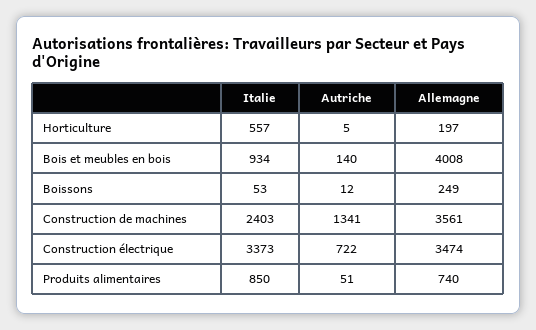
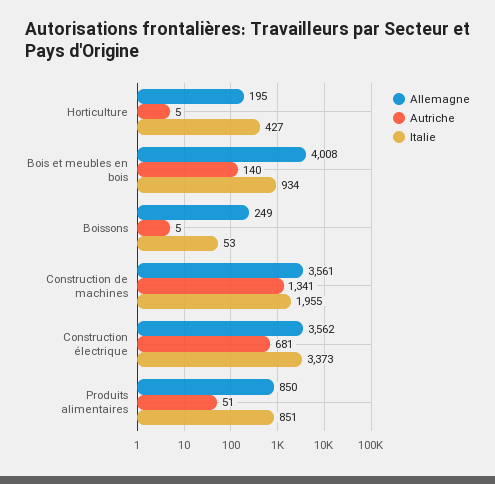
  {
    "Italie": {
-     "Horticulture": 557,
+     "Horticulture": 427,
      "Bois et meubles en bois": 934,
      "Boissons": 53,
-     "Construction de machines": 2403,
+     "Construction de machines": 1955,
      "Construction électrique": 3373,
-     "Produits alimentaires": 850
+     "Produits alimentaires": 851
    },
    "Autriche": {
      "Horticulture": 5,
      "Bois et meubles en bois": 140,
-     "Boissons": 12,
+     "Boissons": 5,
      "Construction de machines": 1341,
-     "Construction électrique": 722,
+     "Construction électrique": 681,
      "Produits alimentaires": 51
    },
    "Allemagne": {
-     "Horticulture": 197,
+     "Horticulture": 195,
      "Bois et meubles en bois": 4008,
      "Boissons": 249,
      "Construction de machines": 3561,
-     "Construction électrique": 3474,
+     "Construction électrique": 3562,
-     "Produits alimentaires": 740
+     "Produits alimentaires": 850
    }
  }

